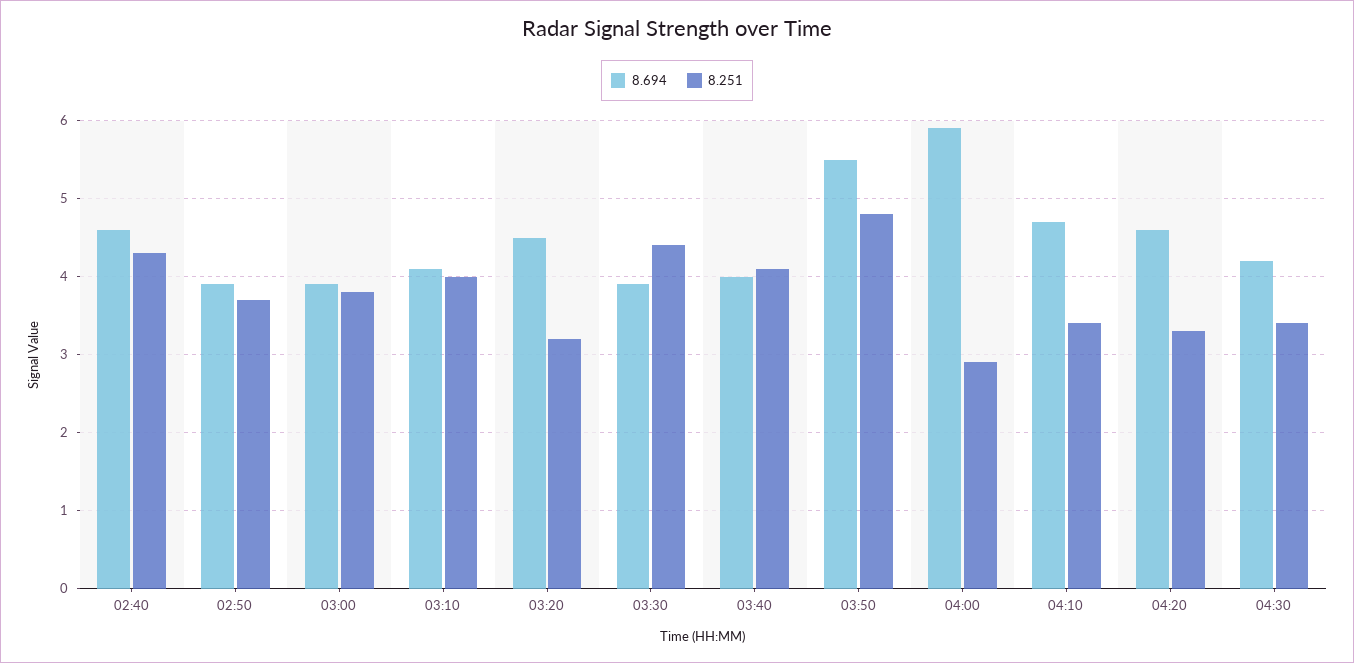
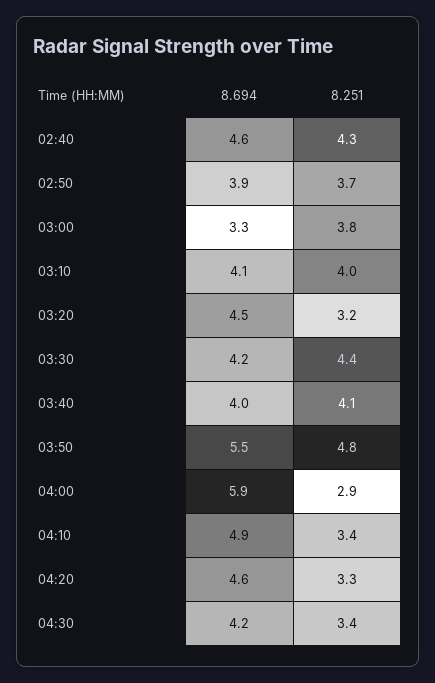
  {
    "8.694": {
      "02:40": 4.6,
      "02:50": 3.9,
-     "03:00": 3.9,
+     "03:00": 3.3,
      "03:10": 4.1,
      "03:20": 4.5,
-     "03:30": 3.9,
+     "03:30": 4.2,
      "03:40": 4,
      "03:50": 5.5,
      "04:00": 5.9,
-     "04:10": 4.7,
+     "04:10": 4.9,
      "04:20": 4.6,
      "04:30": 4.2
    },
    "8.251": {
      "02:40": 4.3,
      "02:50": 3.7,
      "03:00": 3.8,
      "03:10": 4,
      "03:20": 3.2,
      "03:30": 4.4,
      "03:40": 4.1,
      "03:50": 4.8,
      "04:00": 2.9,
      "04:10": 3.4,
      "04:20": 3.3,
      "04:30": 3.4
    }
  }

